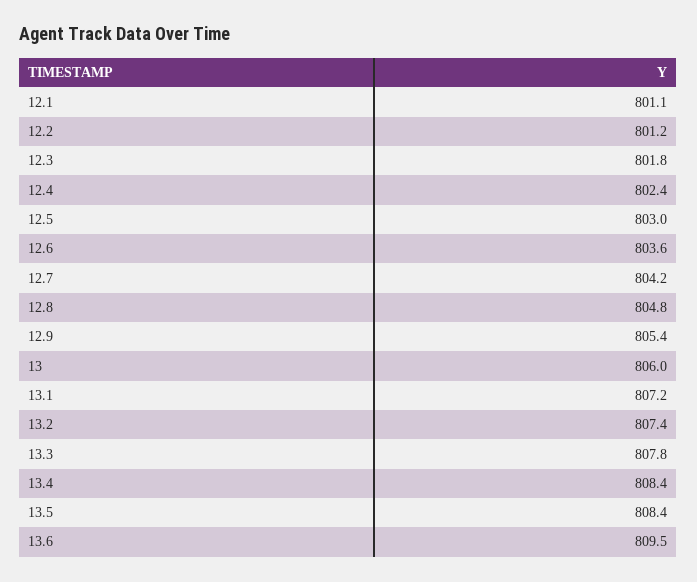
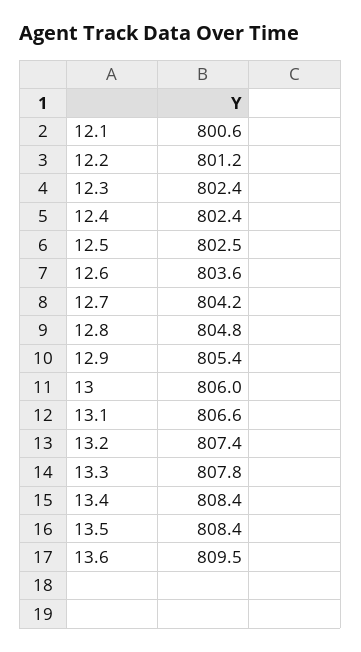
  {
-   "12.1": 801.1,
+   "12.1": 800.6,
    "12.2": 801.2,
-   "12.3": 801.8,
+   "12.3": 802.4,
    "12.4": 802.4,
-   "12.5": 803,
+   "12.5": 802.5,
    "12.6": 803.6,
    "12.7": 804.2,
    "12.8": 804.8,
    "12.9": 805.4,
    "13": 806,
-   "13.1": 807.2,
+   "13.1": 806.6,
    "13.2": 807.4,
    "13.3": 807.8,
    "13.4": 808.4,
    "13.5": 808.4,
    "13.6": 809.5
  }

